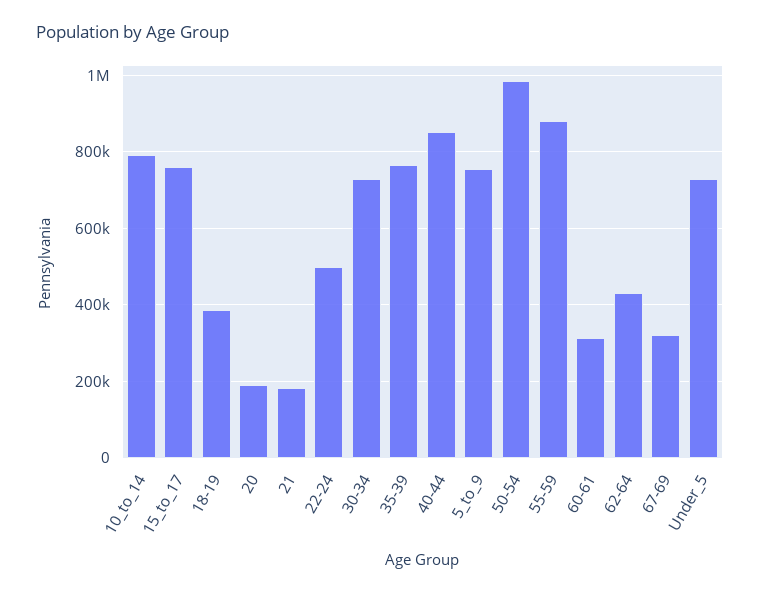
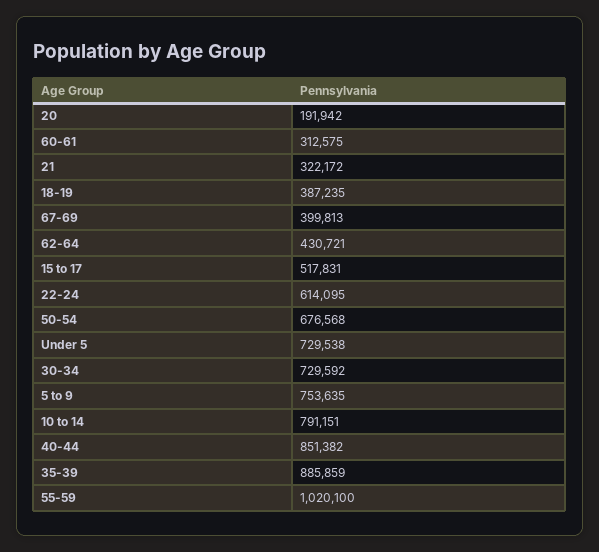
  {
    "10_to_14": 791151,
-   "15_to_17": 760000,
+   "15_to_17": 517831,
    "18-19": 387235,
    "20": 191942,
-   "21": 180000,
+   "21": 322172,
-   "22-24": 500000,
+   "22-24": 614095,
    "30-34": 729592,
-   "35-39": 760000,
+   "35-39": 885859,
    "40-44": 851382,
    "5_to_9": 753635,
-   "50-54": 980000,
+   "50-54": 676568,
-   "55-59": 880000,
+   "55-59": 1020100,
    "60-61": 312575,
    "62-64": 430721,
-   "67-69": 320000,
+   "67-69": 399813,
    "Under_5": 729538
  }

